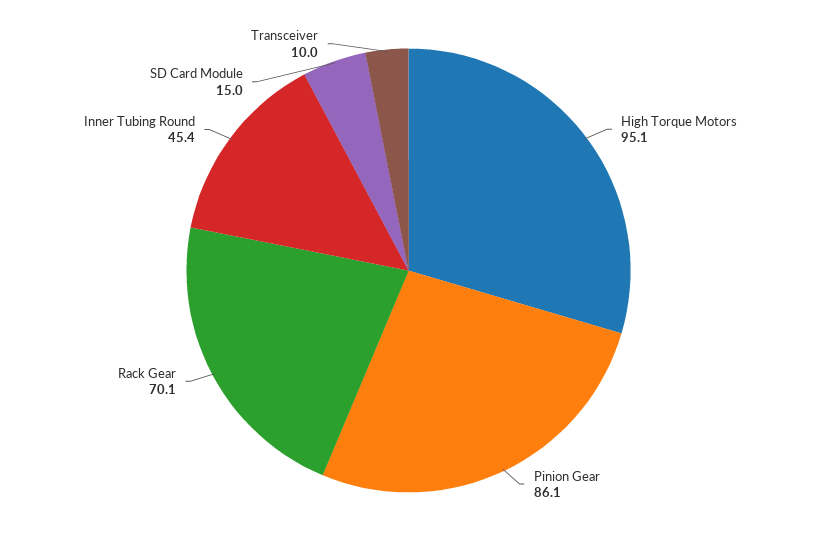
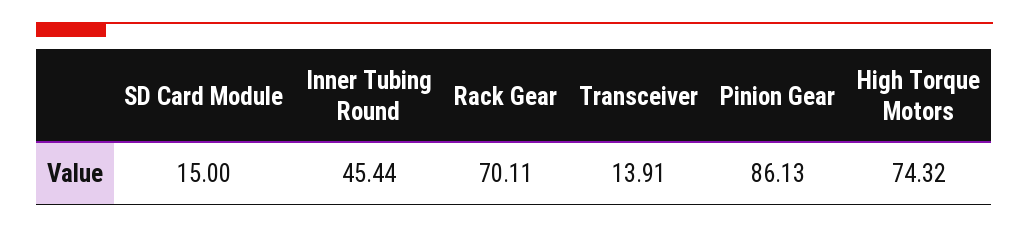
  {
-   "High Torque Motors": 95.1,
+   "High Torque Motors": 74.32,
    "Pinion Gear": 86.13,
    "Rack Gear": 70.11,
    "Inner Tubing Round": 45.44,
    "SD Card Module": 15,
-   "Transceiver": 10
+   "Transceiver": 13.91
  }

